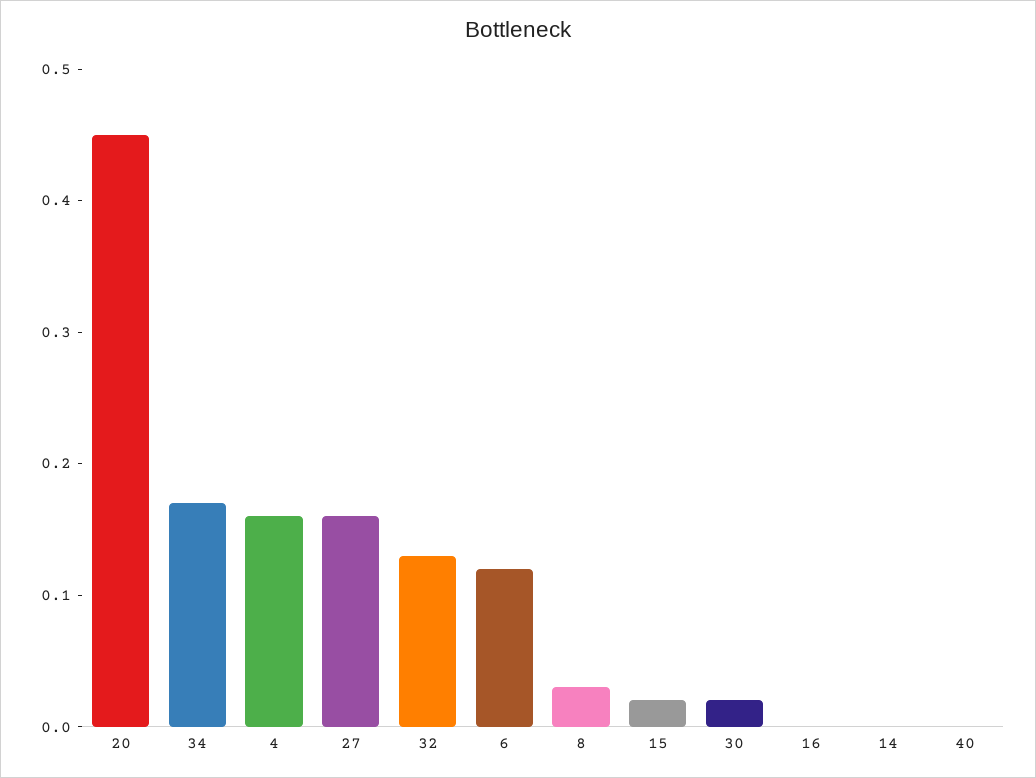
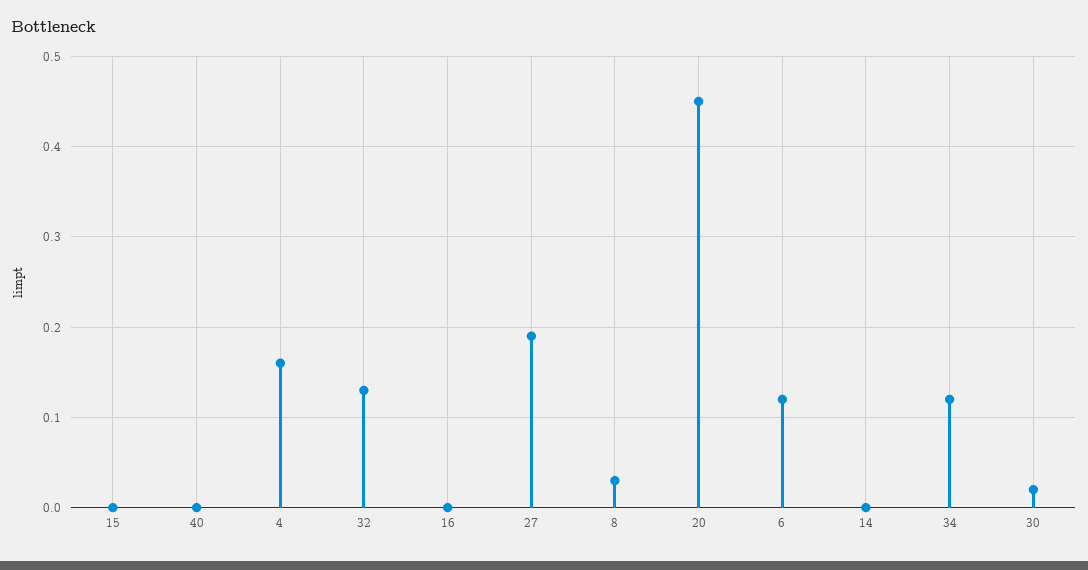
  {
    "20": 0.45,
-   "34": 0.17,
+   "34": 0.12,
    "4": 0.16,
-   "27": 0.16,
+   "27": 0.19,
    "32": 0.13,
    "6": 0.12,
    "8": 0.03,
-   "15": 0.02,
+   "15": 0,
    "30": 0.02,
    "16": 0,
    "14": 0,
    "40": 0
  }

